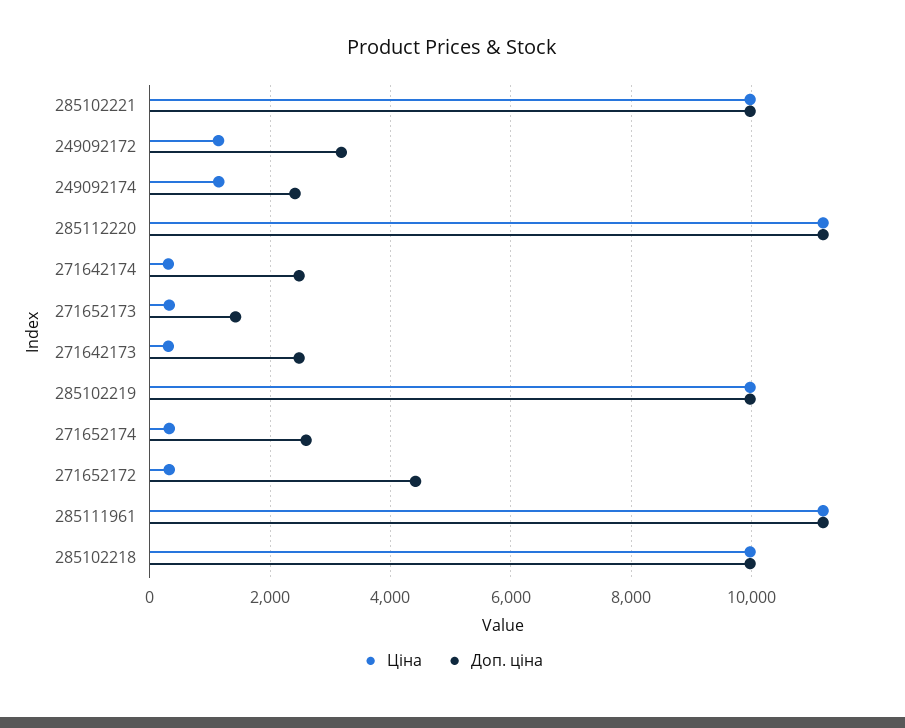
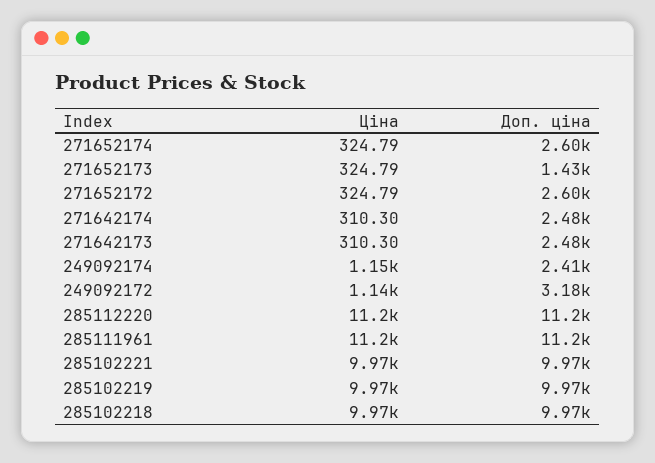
  {
    "Ціна": {
      "285102221": 9970,
      "249092172": 1140,
      "249092174": 1150,
      "285112220": 11200,
      "271642174": 310.3,
      "271652173": 324.79,
      "271642173": 310.3,
      "285102219": 9970,
      "271652174": 324.79,
      "271652172": 324.79,
      "285111961": 11200,
      "285102218": 9970
    },
    "Доп. ціна": {
      "285102221": 9970,
      "249092172": 3180,
      "249092174": 2410,
      "285112220": 11200,
      "271642174": 2480,
      "271652173": 1430,
      "271642173": 2480,
      "285102219": 9970,
      "271652174": 2600,
-     "271652172": 4400,
+     "271652172": 2600,
      "285111961": 11200,
      "285102218": 9970
    }
  }

